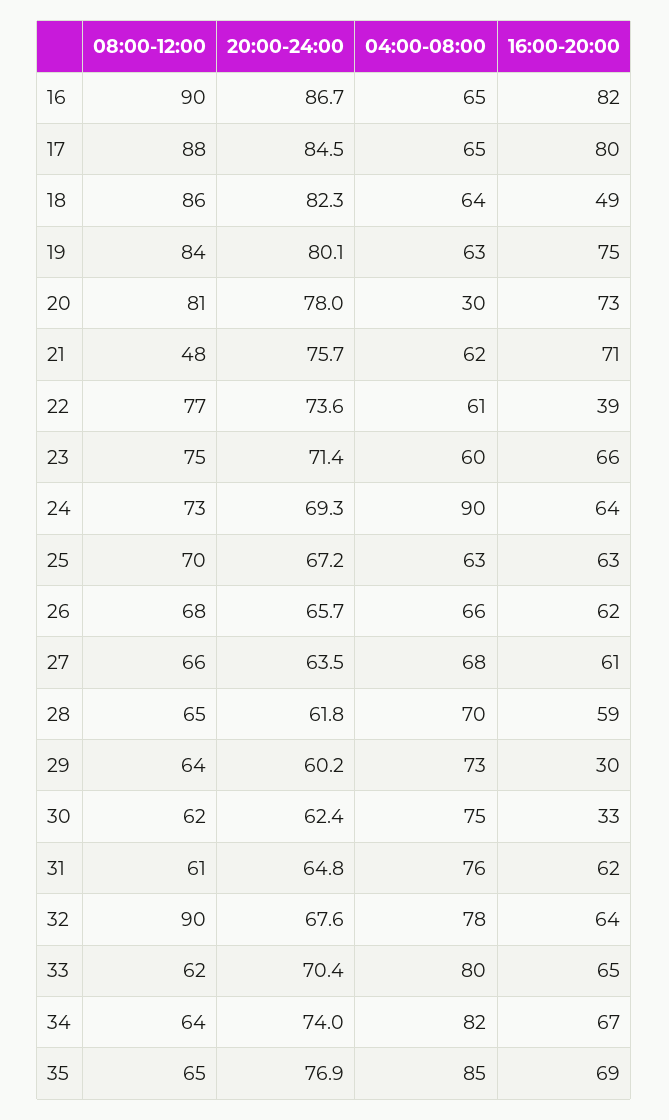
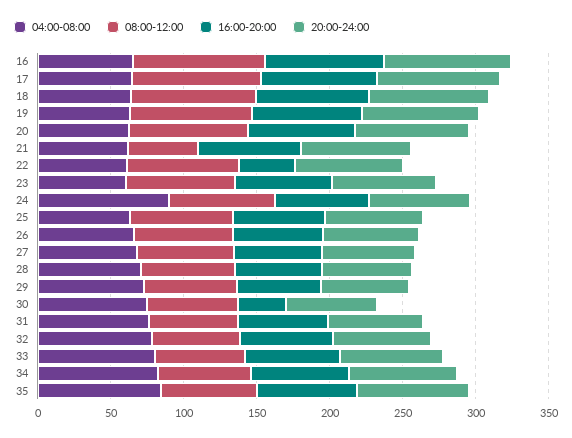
  {
    "08:00-12:00": {
      "16": 90,
      "17": 88,
      "18": 86,
      "19": 84,
      "20": 81,
      "21": 48,
      "22": 77,
      "23": 75,
      "24": 73,
      "25": 70,
      "26": 68,
      "27": 66,
      "28": 65,
      "29": 64,
      "30": 62,
      "31": 61,
-     "32": 90,
+     "32": 60,
      "33": 62,
      "34": 64,
      "35": 65
    },
    "20:00-24:00": {
      "16": 86.7,
      "17": 84.5,
      "18": 82.3,
      "19": 80.1,
      "20": 78,
      "21": 75.7,
      "22": 73.6,
      "23": 71.4,
      "24": 69.3,
      "25": 67.2,
      "26": 65.7,
      "27": 63.5,
      "28": 61.8,
      "29": 60.2,
      "30": 62.4,
      "31": 64.8,
      "32": 67.6,
      "33": 70.4,
      "34": 74,
      "35": 76.9
    },
    "04:00-08:00": {
      "16": 65,
      "17": 65,
      "18": 64,
      "19": 63,
-     "20": 30,
+     "20": 60,
      "21": 62,
      "22": 61,
      "23": 60,
      "24": 90,
      "25": 63,
      "26": 66,
      "27": 68,
      "28": 70,
      "29": 73,
      "30": 75,
      "31": 76,
      "32": 78,
      "33": 80,
      "34": 82,
      "35": 85
    },
    "16:00-20:00": {
      "16": 82,
      "17": 80,
-     "18": 49,
+     "18": 80,
      "19": 75,
      "20": 73,
      "21": 71,
      "22": 39,
      "23": 66,
      "24": 64,
      "25": 63,
      "26": 62,
      "27": 61,
      "28": 59,
-     "29": 30,
+     "29": 60,
      "30": 33,
      "31": 62,
      "32": 64,
      "33": 65,
      "34": 67,
      "35": 69
    }
  }

